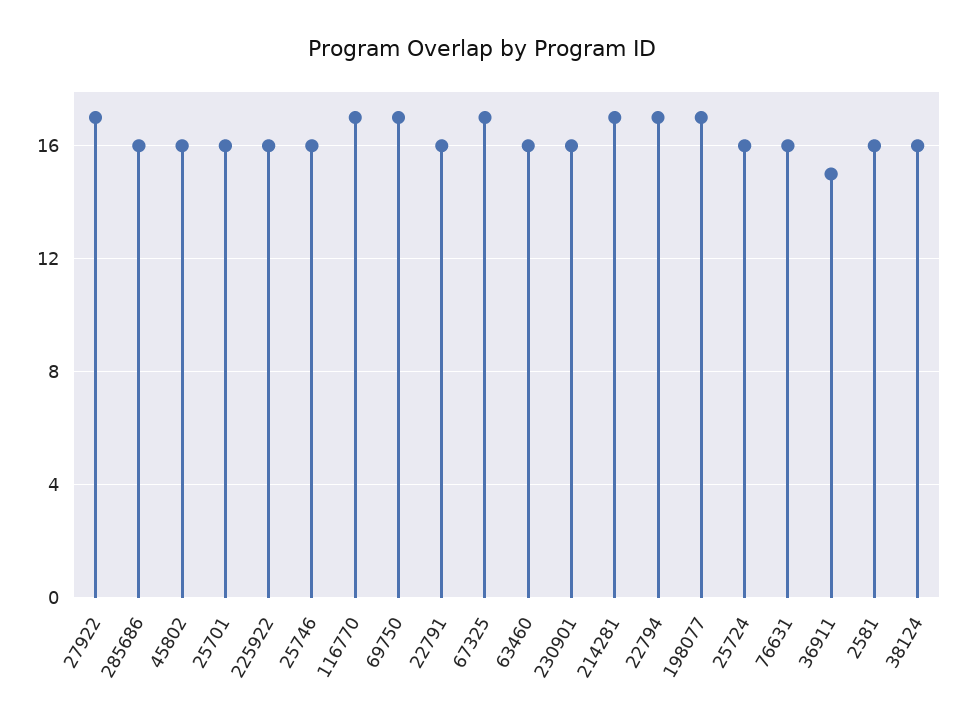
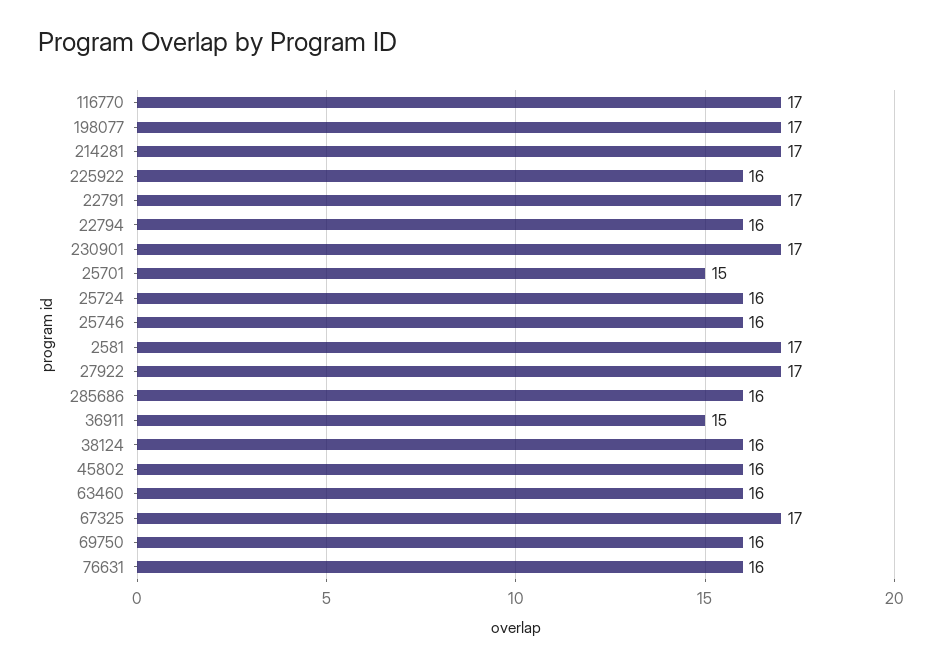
  {
    "27922": 17,
    "285686": 16,
    "45802": 16,
-   "25701": 16,
+   "25701": 15,
    "225922": 16,
    "25746": 16,
    "116770": 17,
-   "69750": 17,
+   "69750": 16,
-   "22791": 16,
+   "22791": 17,
    "67325": 17,
    "63460": 16,
-   "230901": 16,
+   "230901": 17,
    "214281": 17,
-   "22794": 17,
+   "22794": 16,
    "198077": 17,
    "25724": 16,
    "76631": 16,
    "36911": 15,
-   "2581": 16,
+   "2581": 17,
    "38124": 16
  }

